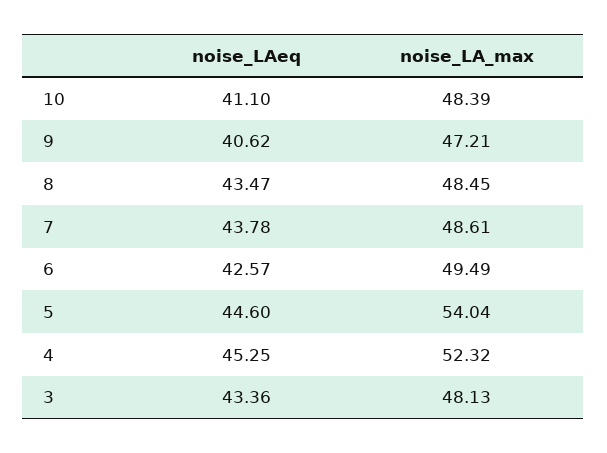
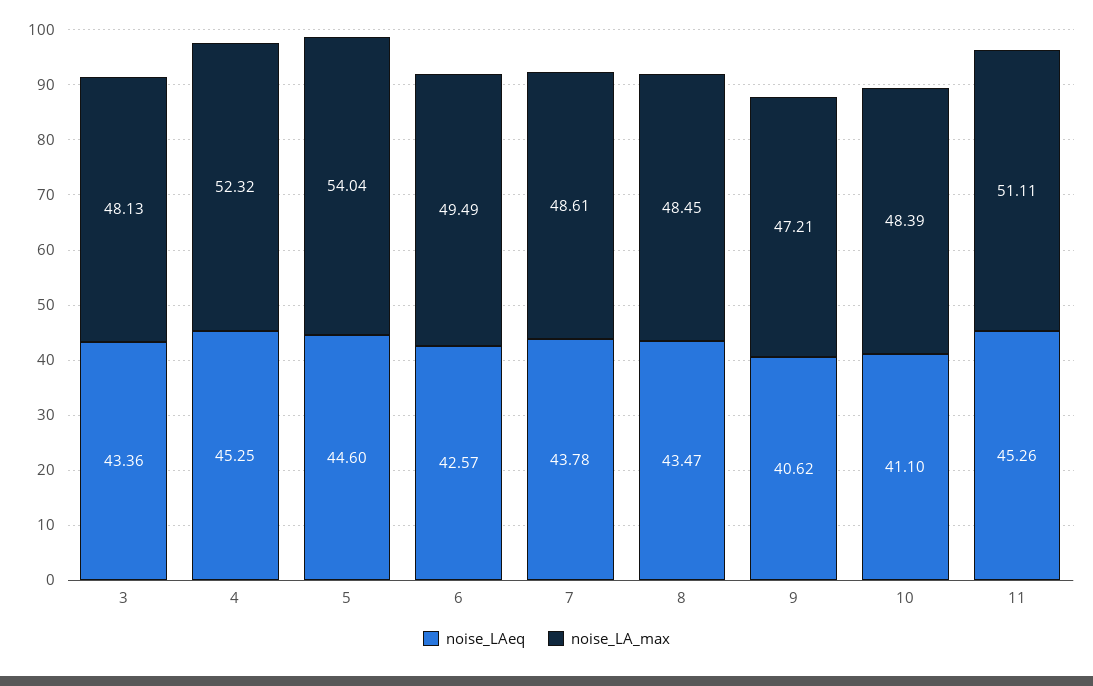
  {
    "noise_LAeq": {
      "10": 41.1,
      "9": 40.62,
      "8": 43.47,
      "7": 43.78,
      "6": 42.57,
      "5": 44.6,
      "4": 45.25,
-     "3": 43.36
+     "3": 43.36,
+     "11": 45.26
    },
    "noise_LA_max": {
      "10": 48.39,
      "9": 47.21,
      "8": 48.45,
      "7": 48.61,
      "6": 49.49,
      "5": 54.04,
      "4": 52.32,
-     "3": 48.13
+     "3": 48.13,
+     "11": 51.11
    }
  }

